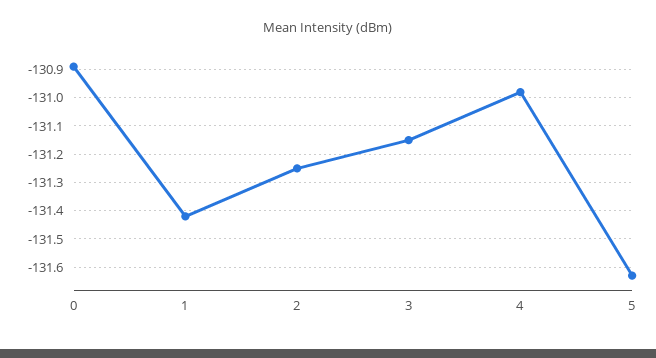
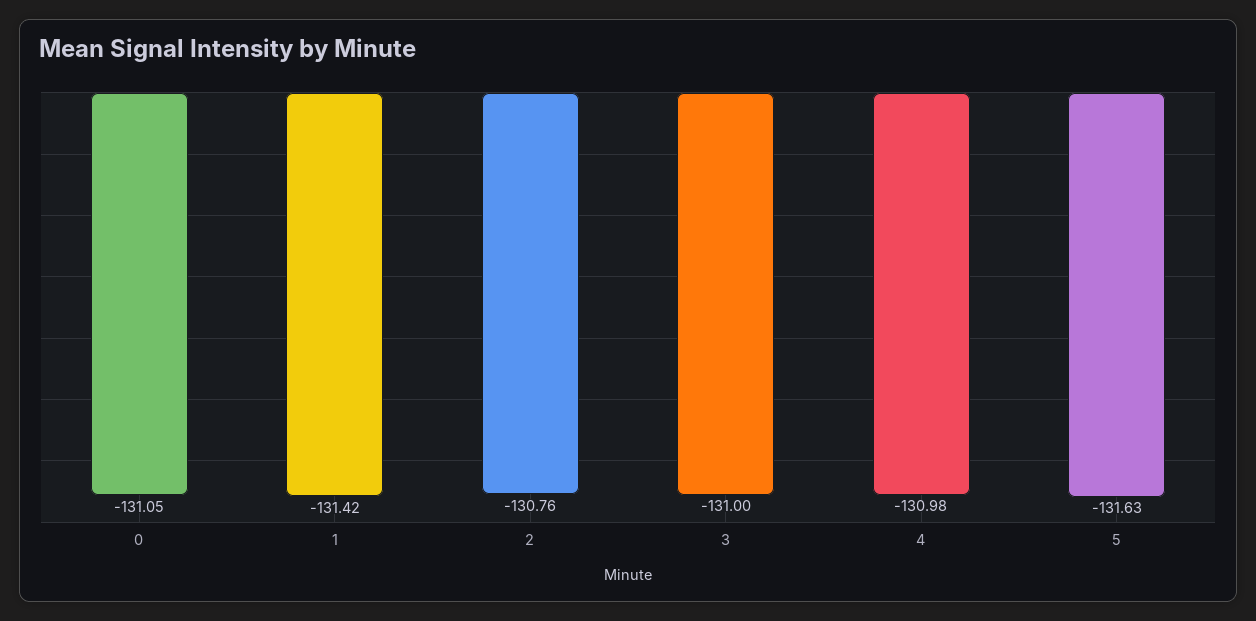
  {
-   "0": -130.9,
+   "0": -131.05,
    "1": -131.42,
-   "2": -131.25,
+   "2": -130.76,
-   "3": -131.15,
+   "3": -131,
    "4": -130.98,
    "5": -131.63
  }

